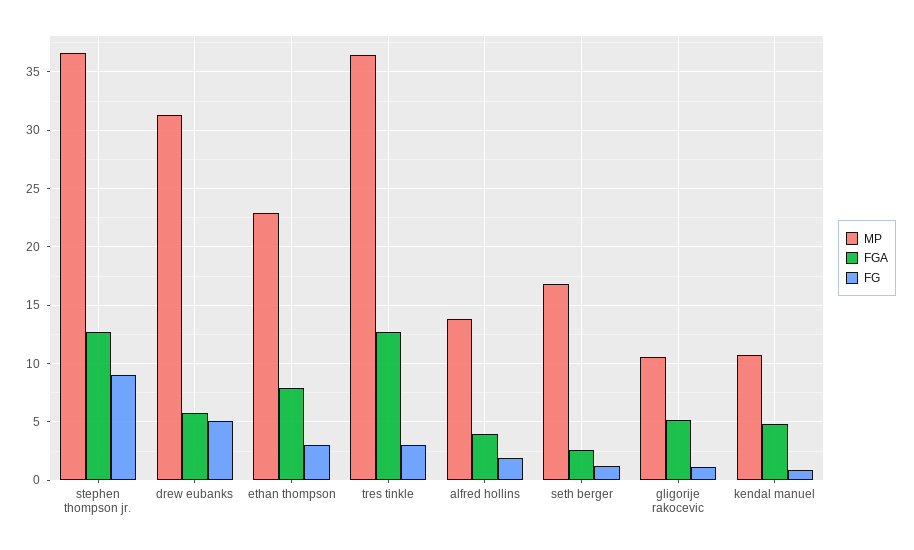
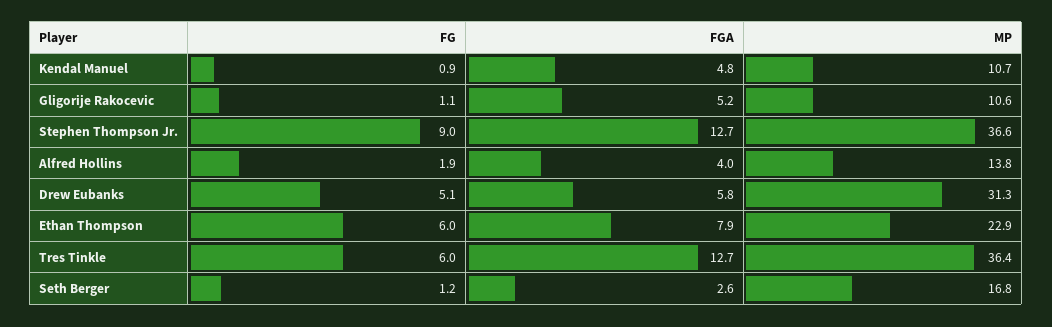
  {
    "MP": {
      "stephen thompson jr.": 36.6,
      "drew eubanks": 31.3,
      "ethan thompson": 22.9,
      "tres tinkle": 36.4,
      "alfred hollins": 13.8,
      "seth berger": 16.8,
      "gligorije rakocevic": 10.6,
      "kendal manuel": 10.7
    },
    "FGA": {
      "stephen thompson jr.": 12.7,
      "drew eubanks": 5.8,
      "ethan thompson": 7.9,
      "tres tinkle": 12.7,
      "alfred hollins": 4,
      "seth berger": 2.6,
      "gligorije rakocevic": 5.2,
      "kendal manuel": 4.8
    },
    "FG": {
      "stephen thompson jr.": 9,
      "drew eubanks": 5.1,
-     "ethan thompson": 3,
+     "ethan thompson": 6,
-     "tres tinkle": 3,
+     "tres tinkle": 6,
      "alfred hollins": 1.9,
      "seth berger": 1.2,
      "gligorije rakocevic": 1.1,
      "kendal manuel": 0.9
    }
  }

